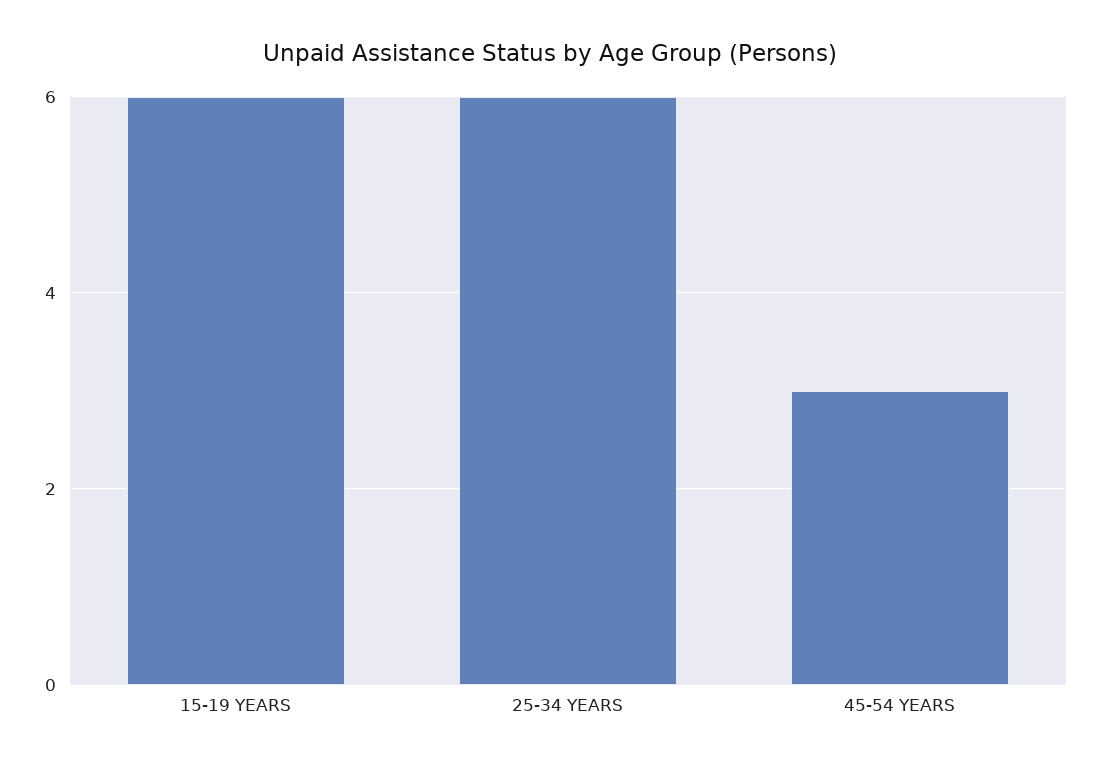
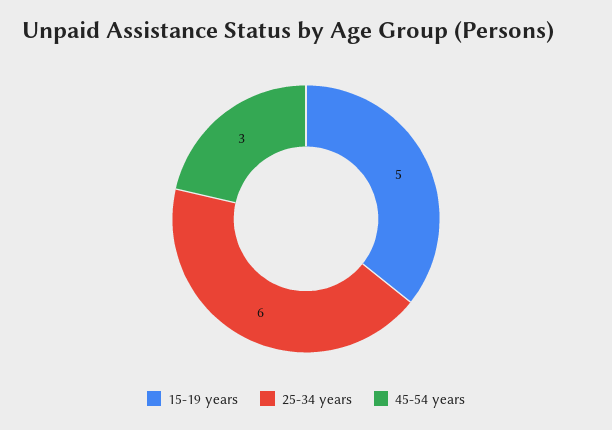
  {
-   "15-19 YEARS": 6,
+   "15-19 YEARS": 5,
    "25-34 YEARS": 6,
    "45-54 YEARS": 3
  }

